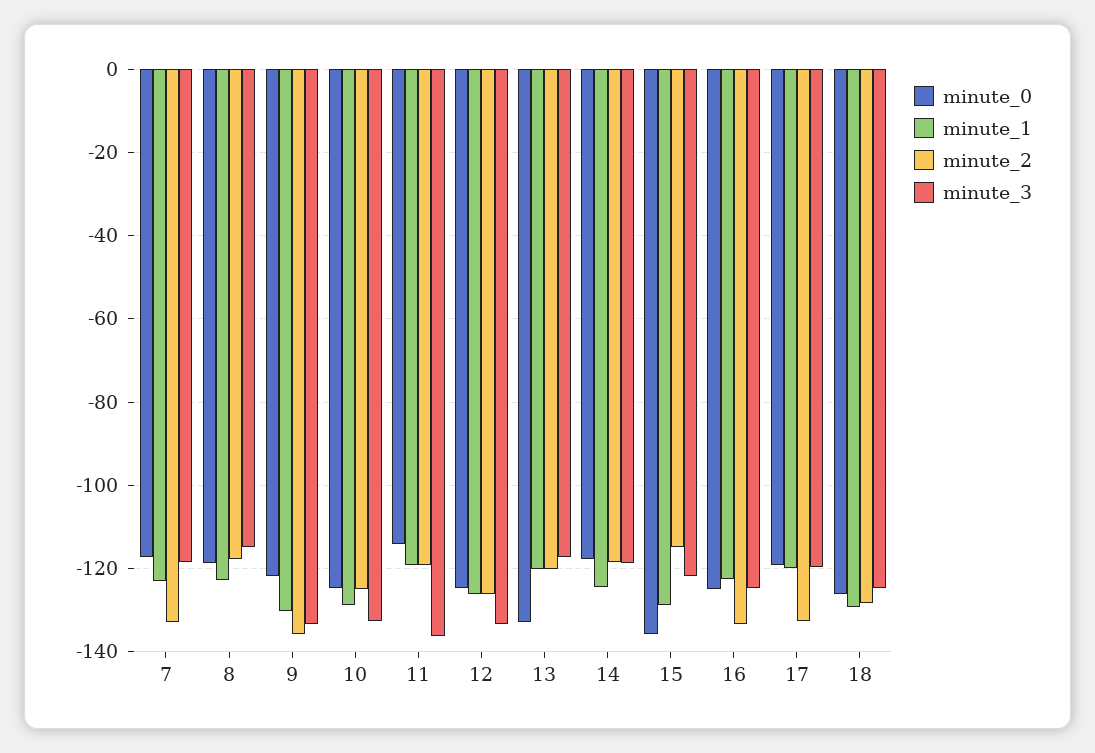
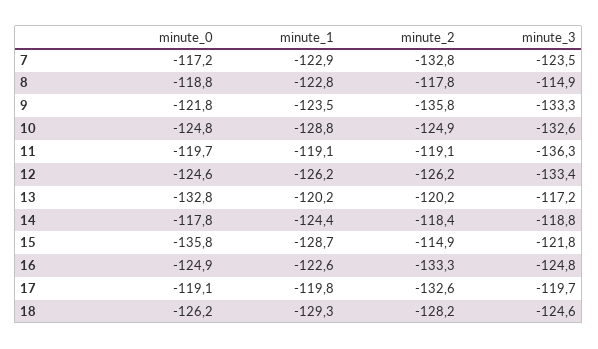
  {
    "minute_0": {
      "7": -117.2,
      "8": -118.8,
      "9": -121.8,
      "10": -124.8,
-     "11": -114,
+     "11": -119.7,
      "12": -124.6,
      "13": -132.8,
      "14": -117.8,
      "15": -135.8,
      "16": -124.9,
      "17": -119.1,
      "18": -126.2
    },
    "minute_1": {
      "7": -122.9,
      "8": -122.8,
-     "9": -130,
+     "9": -123.5,
      "10": -128.8,
      "11": -119.1,
      "12": -126.2,
      "13": -120.2,
      "14": -124.4,
      "15": -128.7,
      "16": -122.6,
      "17": -119.8,
      "18": -129.3
    },
    "minute_2": {
      "7": -132.8,
      "8": -117.8,
      "9": -135.8,
      "10": -124.9,
      "11": -119.1,
      "12": -126.2,
      "13": -120.2,
      "14": -118.4,
      "15": -114.9,
      "16": -133.3,
      "17": -132.6,
      "18": -128.2
    },
    "minute_3": {
-     "7": -118,
+     "7": -123.5,
      "8": -114.9,
      "9": -133.3,
      "10": -132.6,
      "11": -136.3,
      "12": -133.4,
      "13": -117.2,
      "14": -118.8,
      "15": -121.8,
      "16": -124.8,
      "17": -119.7,
      "18": -124.6
    }
  }

